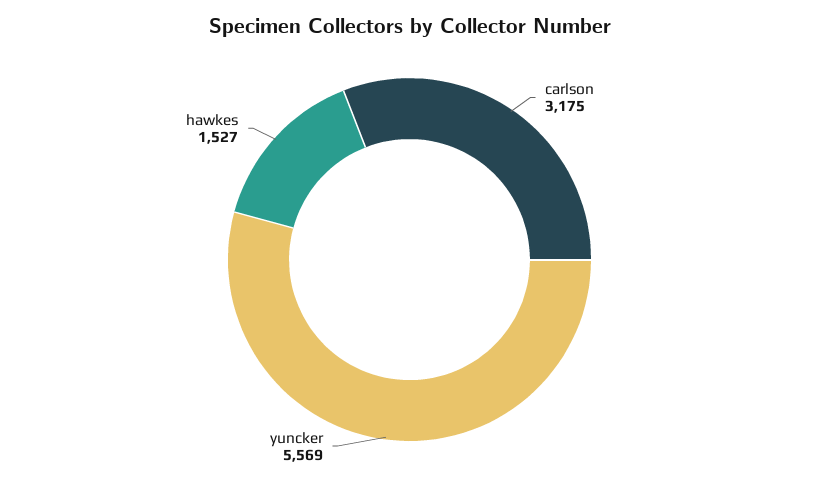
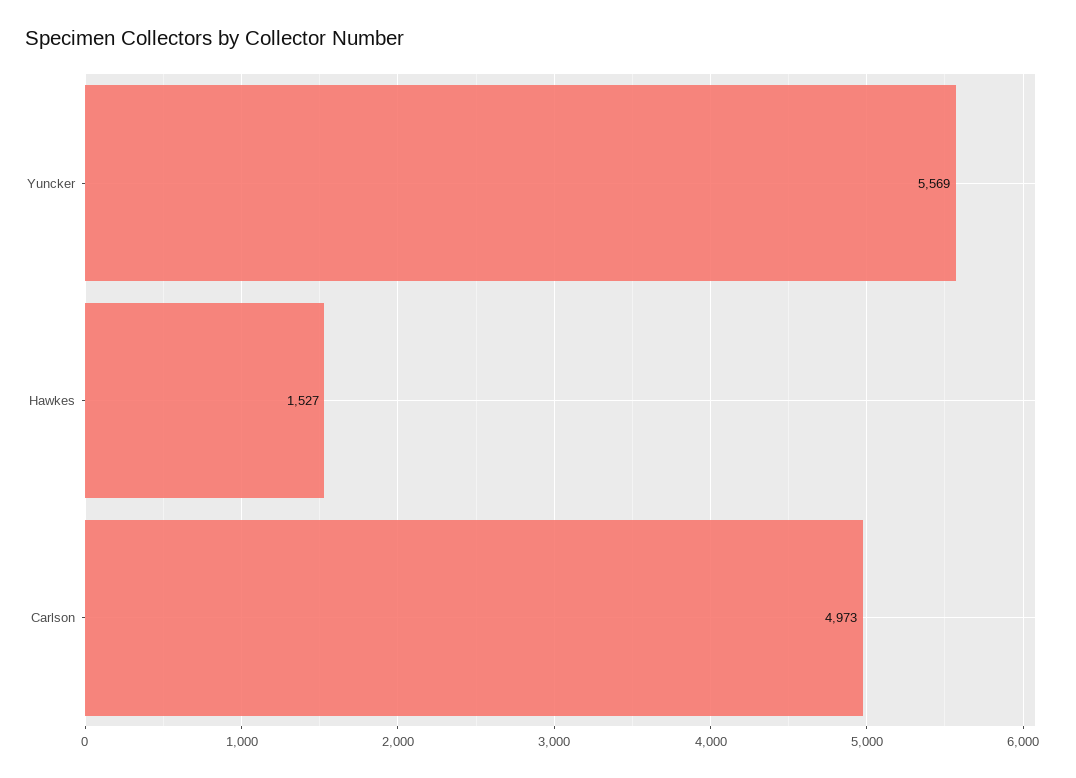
  {
-   "carlson": 3175,
+   "carlson": 4973,
    "yuncker": 5569,
    "hawkes": 1527
  }

